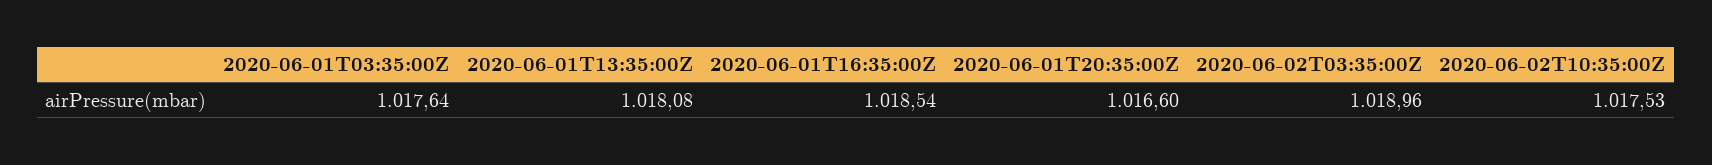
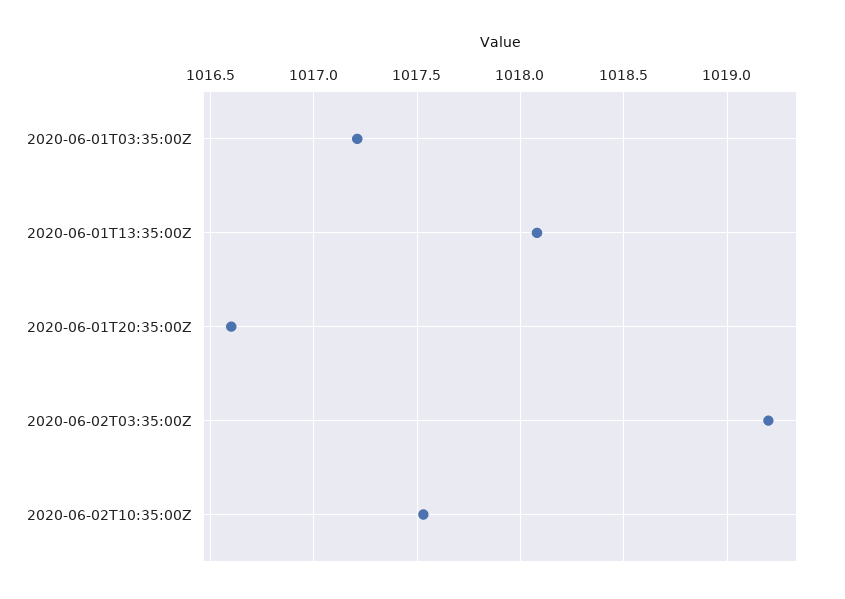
  {
-   "2020-06-01T03:35:00Z": 1017.64,
+   "2020-06-01T03:35:00Z": 1017.2,
    "2020-06-01T13:35:00Z": 1018.08,
-   "2020-06-01T16:35:00Z": 1018.54,
    "2020-06-01T20:35:00Z": 1016.6,
-   "2020-06-02T03:35:00Z": 1018.96,
+   "2020-06-02T03:35:00Z": 1019.2,
    "2020-06-02T10:35:00Z": 1017.53
  }

